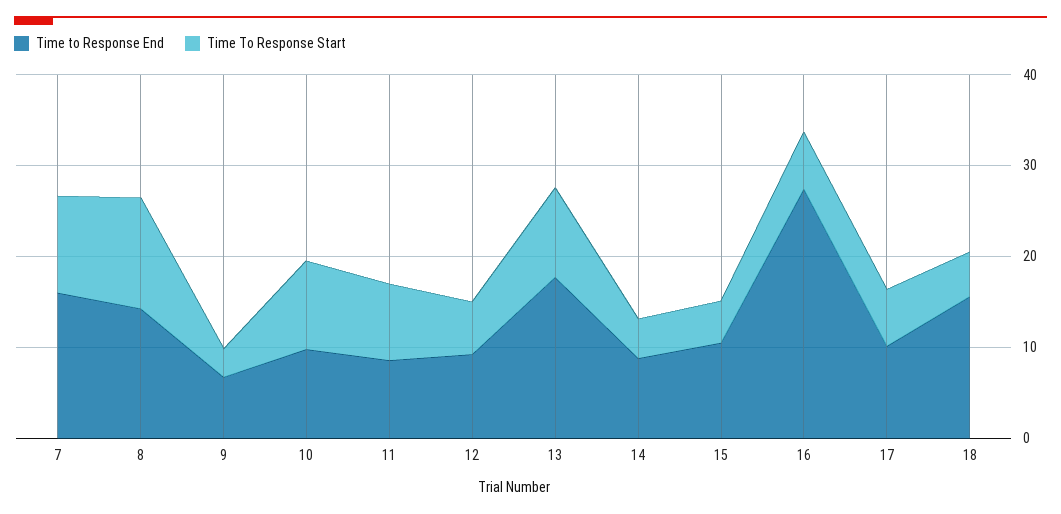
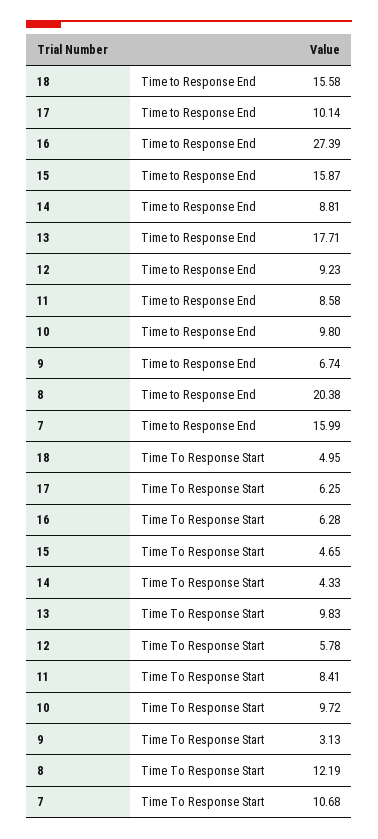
  {
    "Time to Response End": {
      "7": 15.99,
-     "8": 14,
+     "8": 20.38,
      "9": 6.74,
      "10": 9.8,
      "11": 8.58,
      "12": 9.23,
      "13": 17.71,
      "14": 8.81,
-     "15": 10,
+     "15": 15.87,
      "16": 27.39,
      "17": 10.14,
      "18": 15.58
    },
    "Time To Response Start": {
      "7": 10.68,
      "8": 12.19,
      "9": 3.13,
      "10": 9.72,
      "11": 8.41,
      "12": 5.78,
      "13": 9.83,
      "14": 4.33,
      "15": 4.65,
      "16": 6.28,
      "17": 6.25,
      "18": 4.95
    }
  }

